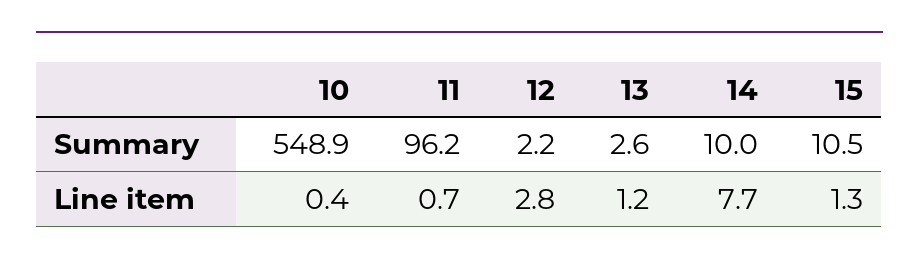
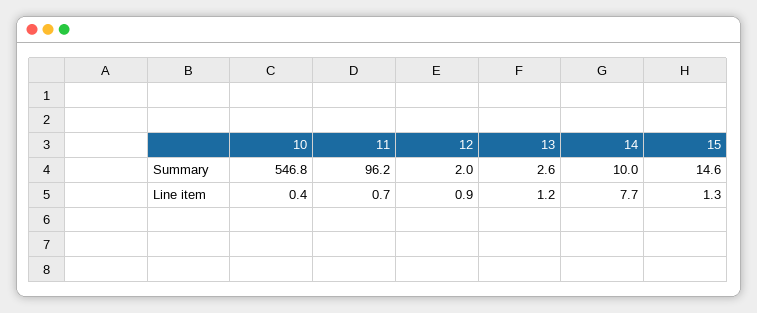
  {
    "10": {
-     "Summary": 548.9,
+     "Summary": 546.8,
      "Line item": 0.4
    },
    "11": {
      "Summary": 96.2,
      "Line item": 0.7
    },
    "12": {
-     "Summary": 2.2,
+     "Summary": 2,
-     "Line item": 2.8
+     "Line item": 0.9
    },
    "13": {
      "Summary": 2.6,
      "Line item": 1.2
    },
    "14": {
      "Summary": 10,
      "Line item": 7.7
    },
    "15": {
-     "Summary": 10.5,
+     "Summary": 14.6,
      "Line item": 1.3
    }
  }

